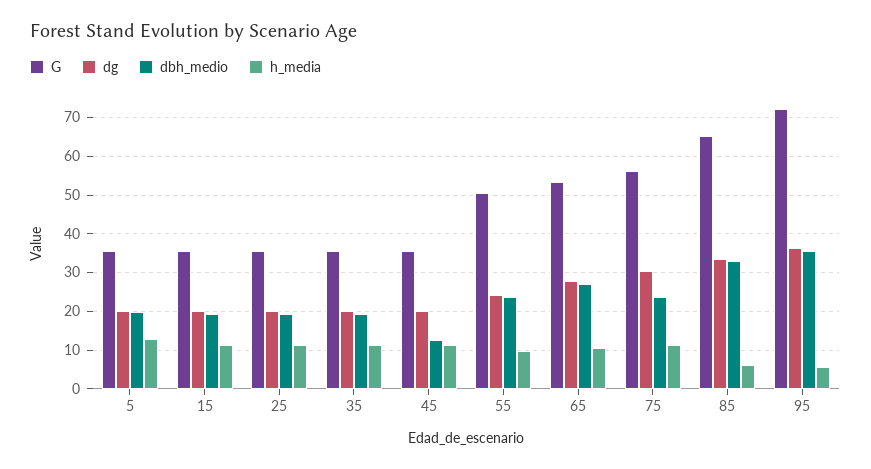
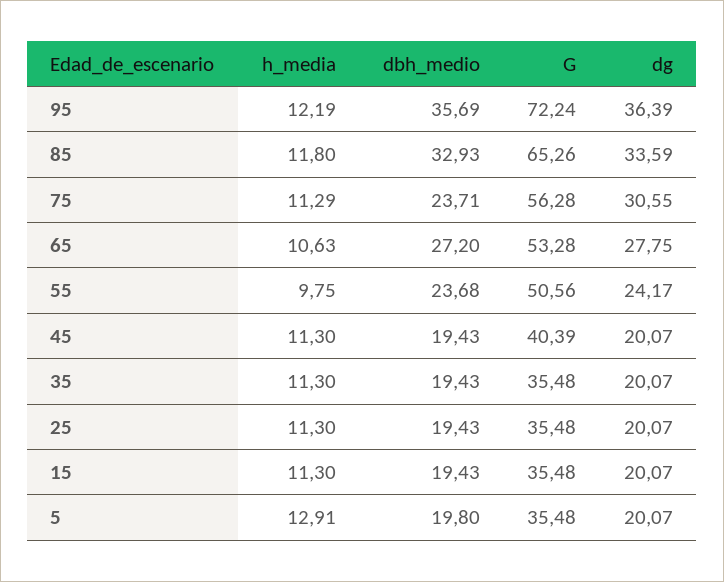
  {
    "G": {
      "5": 35.48,
      "15": 35.48,
      "25": 35.48,
      "35": 35.48,
-     "45": 36,
+     "45": 40.39,
      "55": 50.56,
      "65": 53.28,
      "75": 56.28,
      "85": 65.26,
      "95": 72.24
    },
    "dg": {
      "5": 20.07,
      "15": 20.07,
      "25": 20.07,
      "35": 20.07,
      "45": 20.07,
      "55": 24.17,
      "65": 27.75,
      "75": 30.55,
      "85": 33.59,
      "95": 36.39
    },
    "dbh_medio": {
      "5": 19.8,
      "15": 19.43,
      "25": 19.43,
      "35": 19.43,
-     "45": 12,
+     "45": 19.43,
      "55": 23.68,
      "65": 27.2,
      "75": 23.71,
      "85": 32.93,
      "95": 35.69
    },
    "h_media": {
      "5": 12.91,
      "15": 11.3,
      "25": 11.3,
      "35": 11.3,
      "45": 11.3,
      "55": 9.75,
      "65": 10.63,
      "75": 11.29,
-     "85": 6,
+     "85": 11.8,
-     "95": 6
+     "95": 12.19
    }
  }

